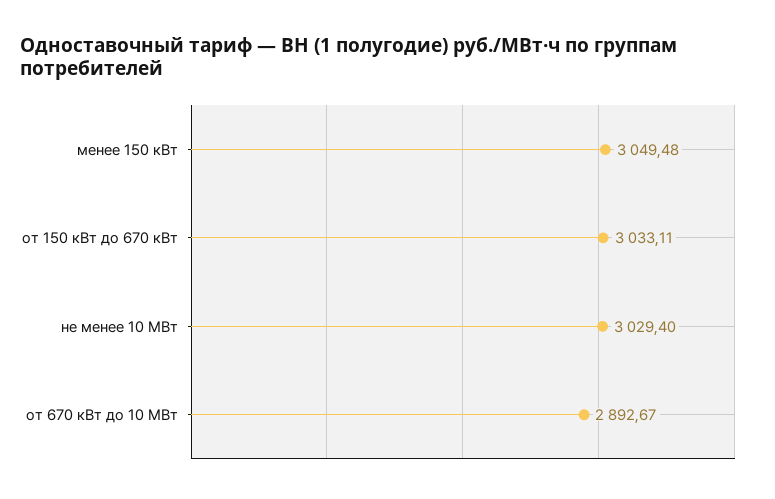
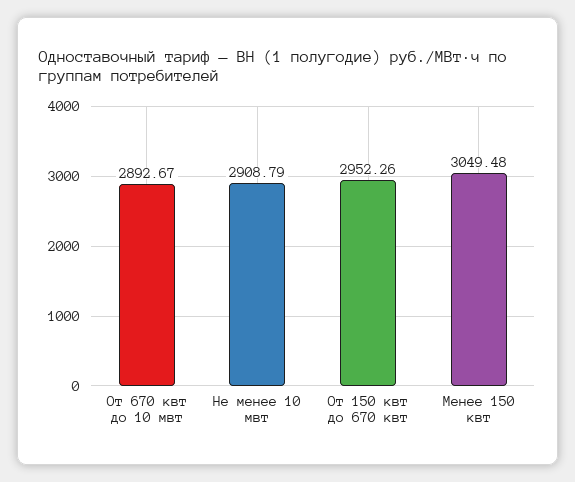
  {
    "менее 150 кВт": 3049.48,
-   "от 150 кВт до 670 кВт": 3033.11,
+   "от 150 кВт до 670 кВт": 2952.26,
-   "не менее 10 МВт": 3029.4,
+   "не менее 10 МВт": 2908.79,
    "от 670 кВт до 10 МВт": 2892.67
  }

